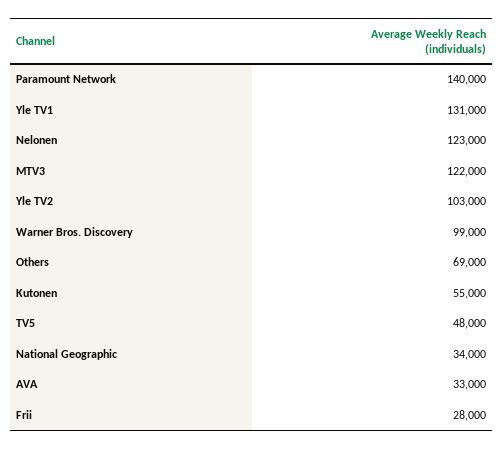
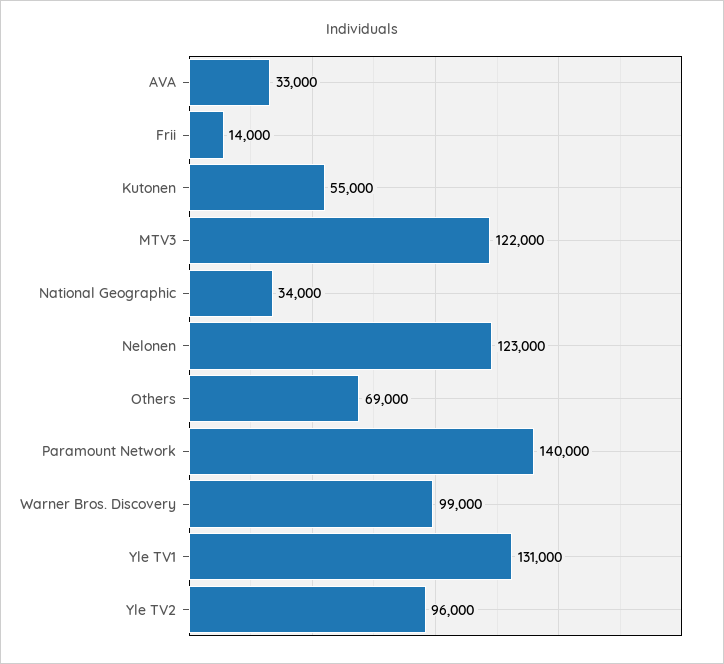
  {
    "Paramount Network": 140000,
    "Yle TV1": 131000,
    "Nelonen": 123000,
    "MTV3": 122000,
-   "Yle TV2": 103000,
+   "Yle TV2": 96000,
    "Warner Bros. Discovery": 99000,
    "Others": 69000,
    "Kutonen": 55000,
-   "TV5": 48000,
    "National Geographic": 34000,
    "AVA": 33000,
-   "Frii": 28000
+   "Frii": 14000
  }

